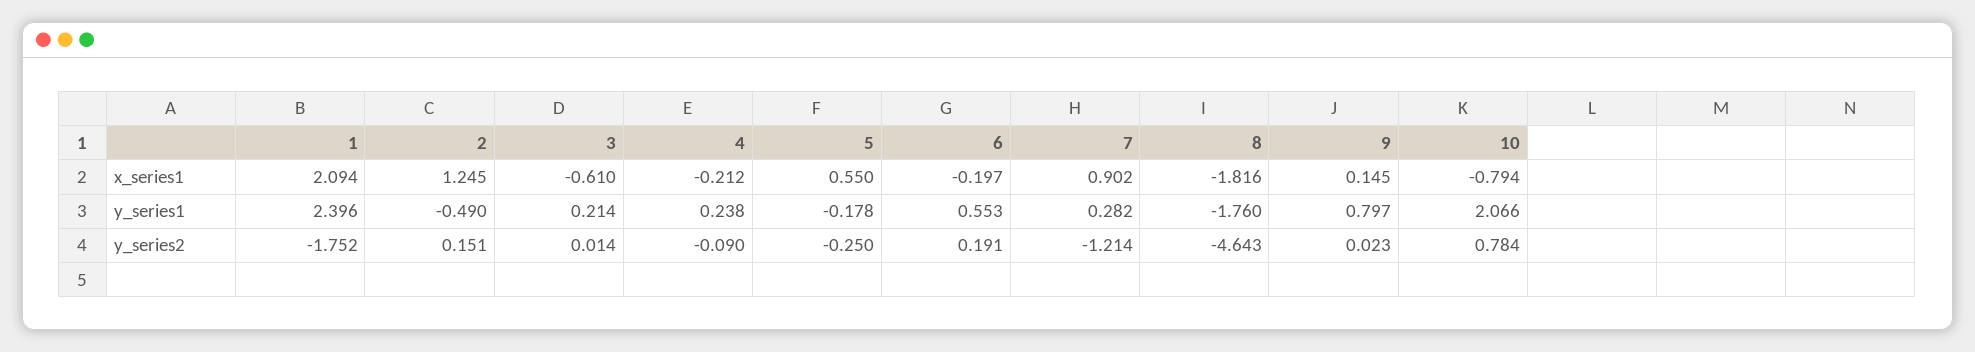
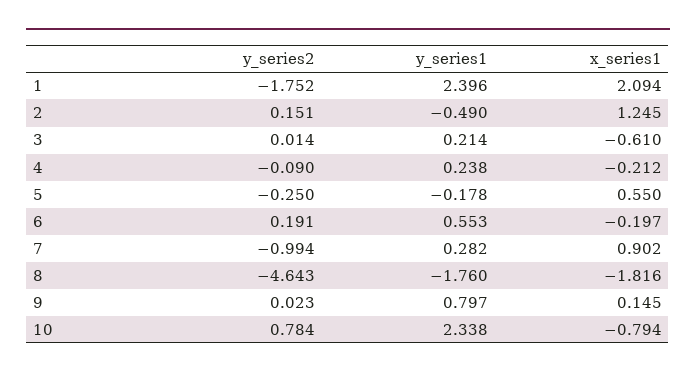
  {
    "1": {
      "x_series1": 2.094,
      "y_series1": 2.396,
      "y_series2": -1.752
    },
    "2": {
      "x_series1": 1.245,
      "y_series1": -0.49,
      "y_series2": 0.151
    },
    "3": {
      "x_series1": -0.61,
      "y_series1": 0.214,
      "y_series2": 0.014
    },
    "4": {
      "x_series1": -0.212,
      "y_series1": 0.238,
      "y_series2": -0.09
    },
    "5": {
      "x_series1": 0.55,
      "y_series1": -0.178,
      "y_series2": -0.25
    },
    "6": {
      "x_series1": -0.197,
      "y_series1": 0.553,
      "y_series2": 0.191
    },
    "7": {
      "x_series1": 0.902,
      "y_series1": 0.282,
-     "y_series2": -1.214
+     "y_series2": -0.994
    },
    "8": {
      "x_series1": -1.816,
      "y_series1": -1.76,
      "y_series2": -4.643
    },
    "9": {
      "x_series1": 0.145,
      "y_series1": 0.797,
      "y_series2": 0.023
    },
    "10": {
      "x_series1": -0.794,
-     "y_series1": 2.066,
+     "y_series1": 2.338,
      "y_series2": 0.784
    }
  }

